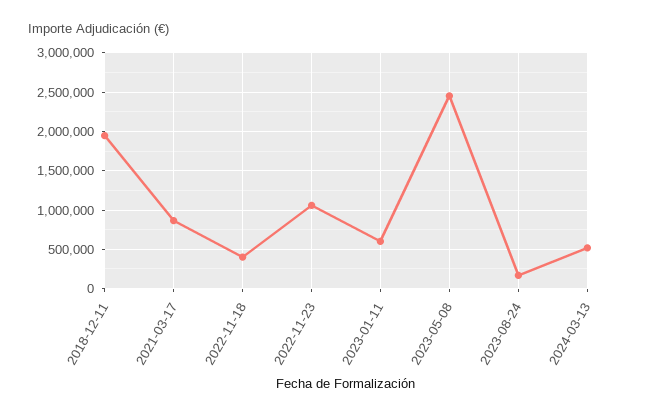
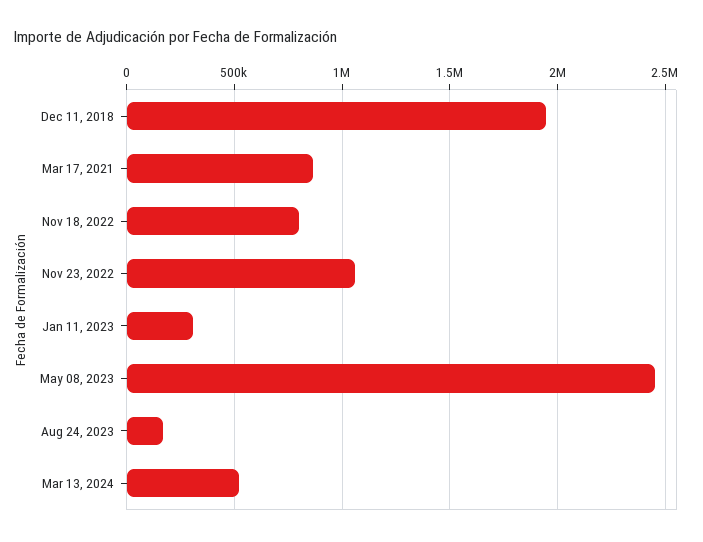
  {
    "2018-12-11": 1950000,
    "2021-03-17": 850000,
-   "2022-11-18": 400000,
+   "2022-11-18": 800000,
    "2022-11-23": 1050000,
-   "2023-01-11": 600000,
+   "2023-01-11": 300000,
    "2023-05-08": 2450000,
    "2023-08-24": 150000,
    "2024-03-13": 500000
  }

